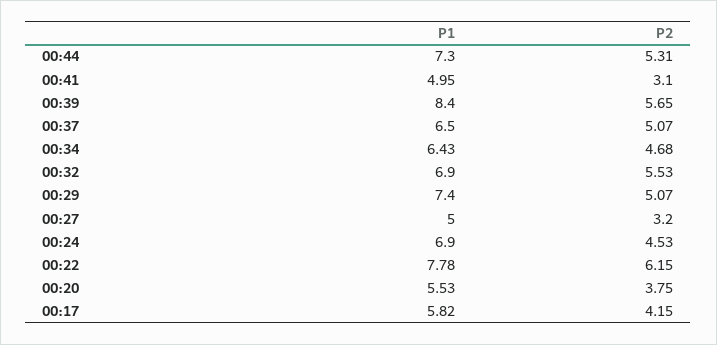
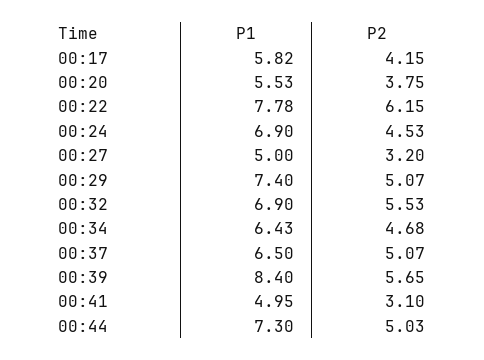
  {
    "P1": {
      "00:44": 7.3,
      "00:41": 4.95,
      "00:39": 8.4,
      "00:37": 6.5,
      "00:34": 6.43,
      "00:32": 6.9,
      "00:29": 7.4,
      "00:27": 5,
      "00:24": 6.9,
      "00:22": 7.78,
      "00:20": 5.53,
      "00:17": 5.82
    },
    "P2": {
-     "00:44": 5.31,
+     "00:44": 5.03,
      "00:41": 3.1,
      "00:39": 5.65,
      "00:37": 5.07,
      "00:34": 4.68,
      "00:32": 5.53,
      "00:29": 5.07,
      "00:27": 3.2,
      "00:24": 4.53,
      "00:22": 6.15,
      "00:20": 3.75,
      "00:17": 4.15
    }
  }

